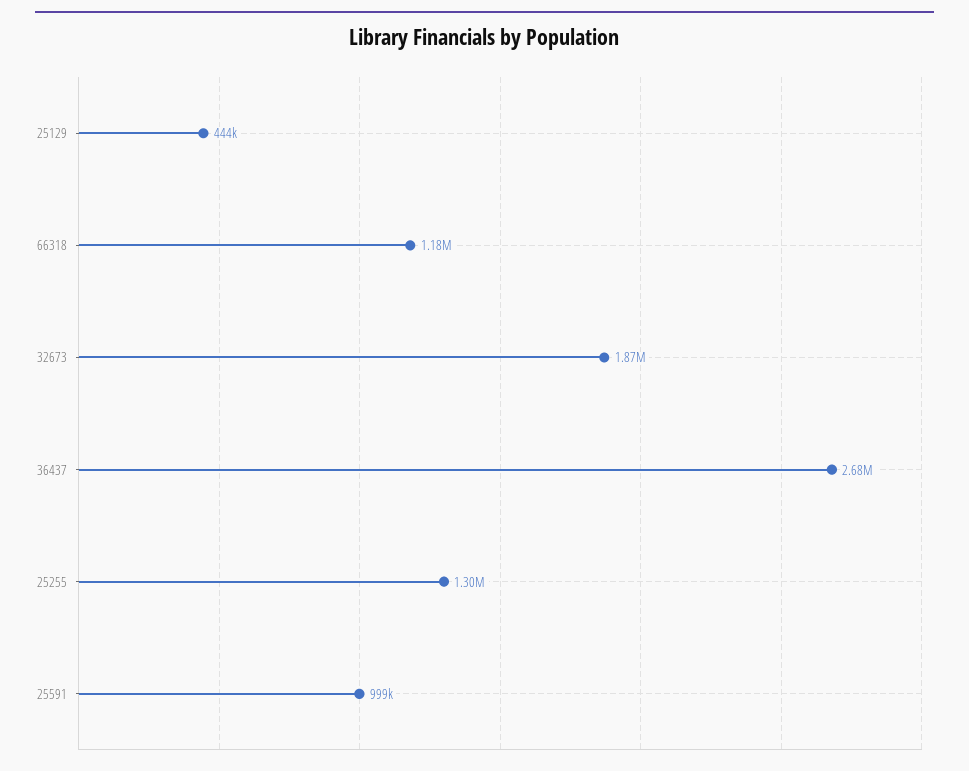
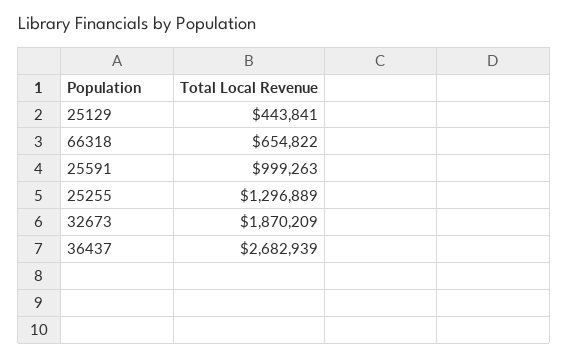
  {
    "25129": 443841,
-   "66318": 1180000,
+   "66318": 654822,
    "32673": 1870209,
    "36437": 2682939,
    "25255": 1296889,
    "25591": 999263
  }

